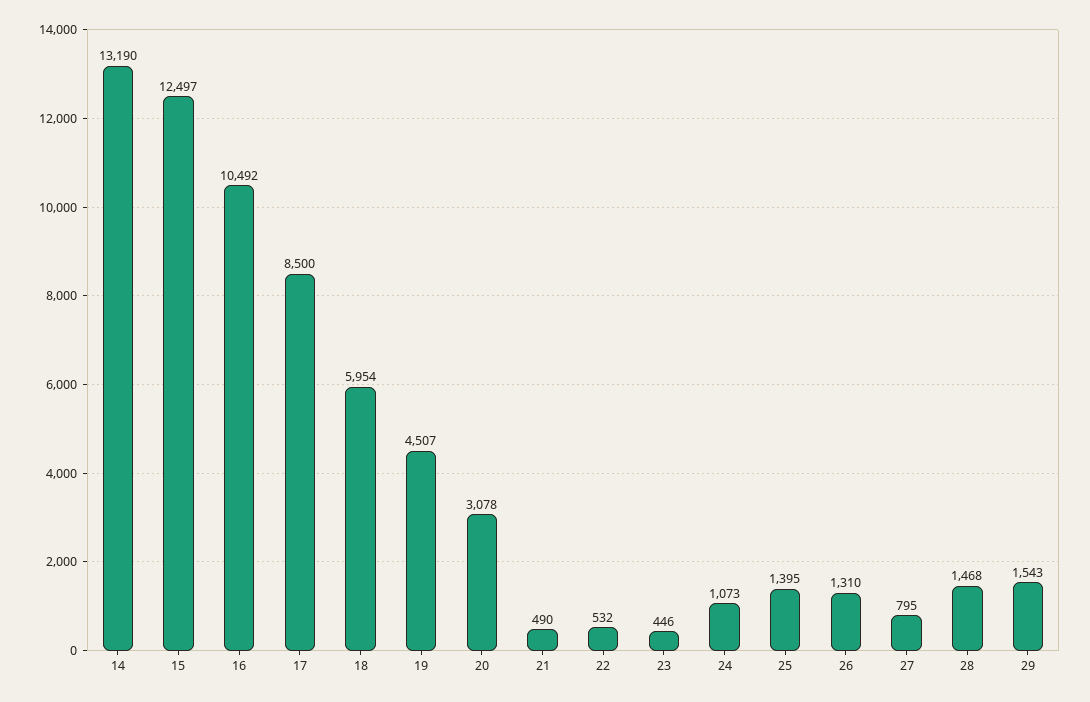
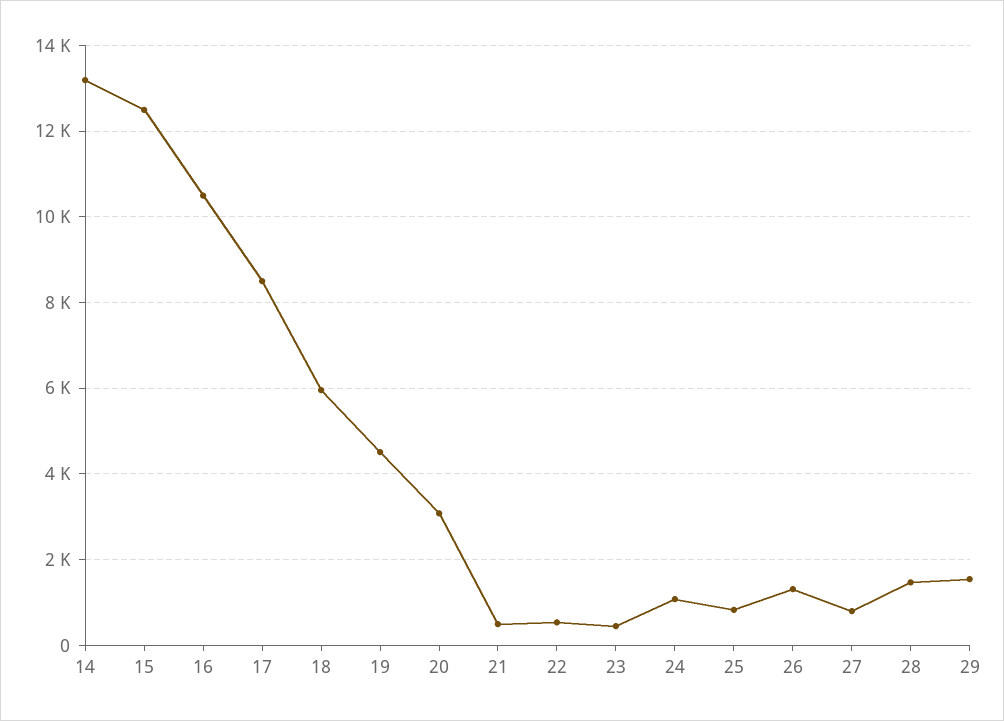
  {
    "14": 13190,
    "15": 12497,
    "16": 10492,
    "17": 8500,
    "18": 5954,
    "19": 4507,
    "20": 3078,
    "21": 490,
    "22": 532,
    "23": 446,
    "24": 1073,
-   "25": 1395,
+   "25": 800,
    "26": 1310,
    "27": 795,
    "28": 1468,
    "29": 1543
  }

